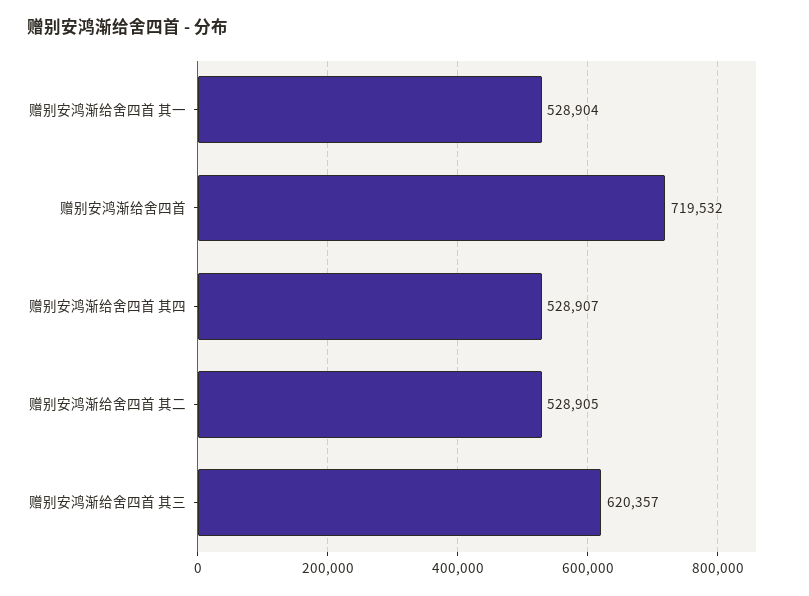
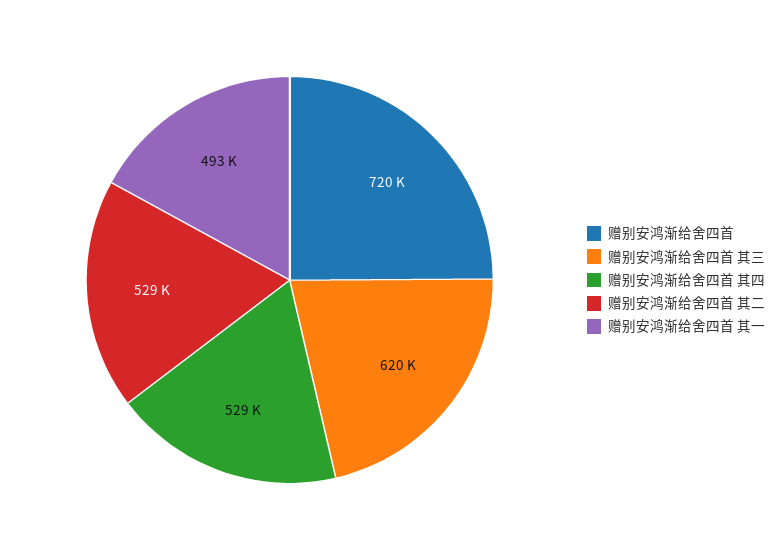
  {
-   "赠别安鸿渐给舍四首 其一": 528904,
+   "赠别安鸿渐给舍四首 其一": 493000,
    "赠别安鸿渐给舍四首": 719532,
    "赠别安鸿渐给舍四首 其四": 528907,
    "赠别安鸿渐给舍四首 其二": 528905,
    "赠别安鸿渐给舍四首 其三": 620357
  }

